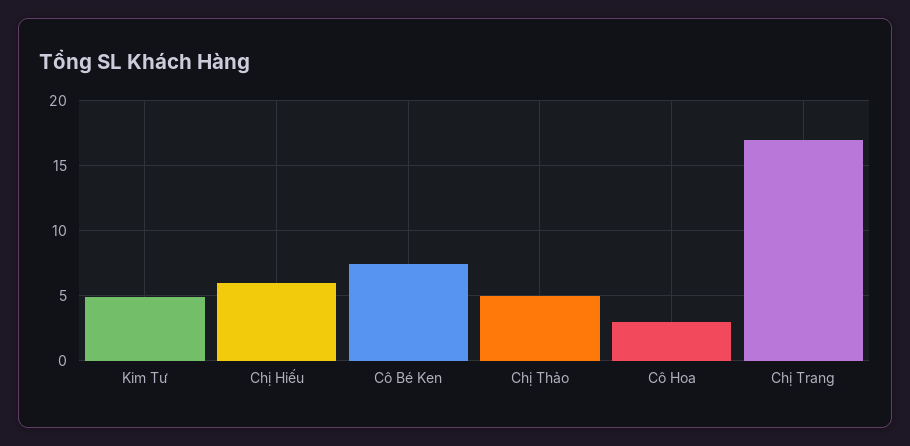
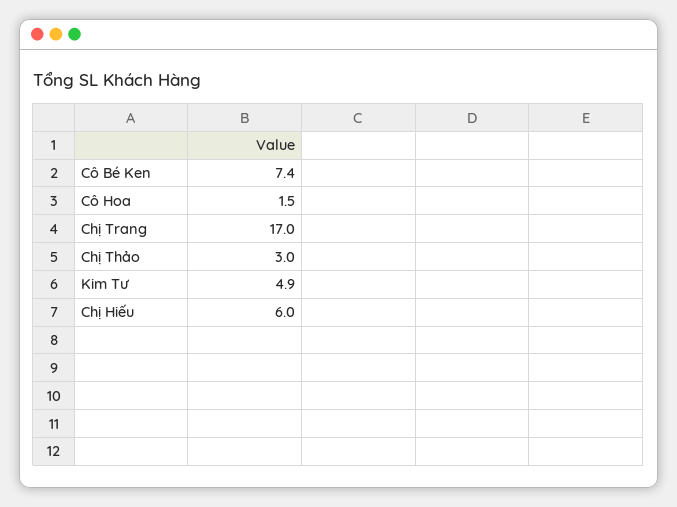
  {
    "Kim Tư": 4.9,
    "Chị Hiếu": 6,
    "Cô Bé Ken": 7.4,
-   "Chị Thảo": 5,
+   "Chị Thảo": 3,
-   "Cô Hoa": 3,
+   "Cô Hoa": 1.5,
    "Chị Trang": 17
  }

